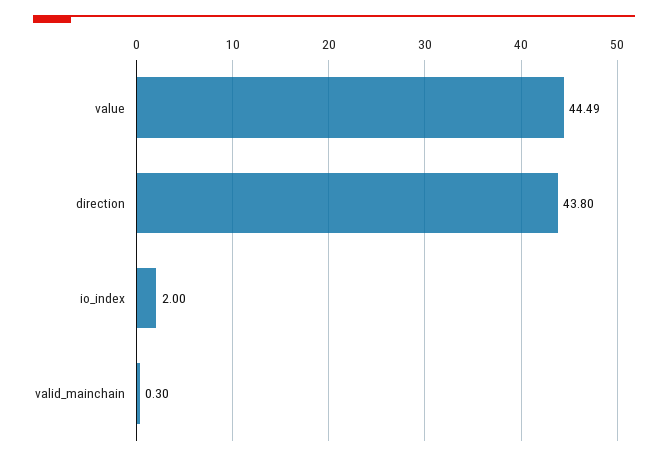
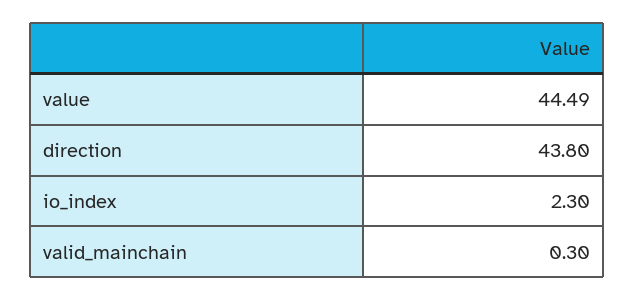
  {
    "value": 44.49,
    "direction": 43.8,
-   "io_index": 2,
+   "io_index": 2.3,
    "valid_mainchain": 0.3
  }

